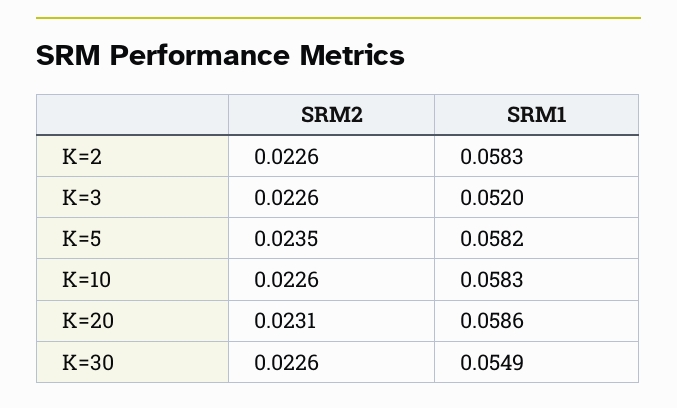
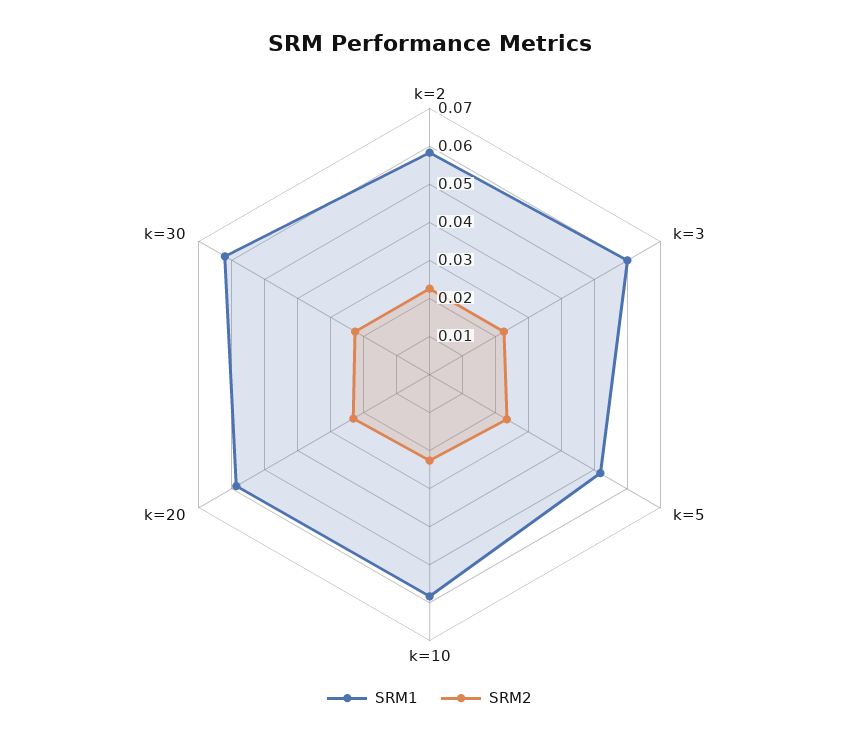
  {
    "SRM2": {
      "K=2": 0.0226,
      "K=3": 0.0226,
      "K=5": 0.0235,
      "K=10": 0.0226,
      "K=20": 0.0231,
      "K=30": 0.0226
    },
    "SRM1": {
      "K=2": 0.0583,
-     "K=3": 0.052,
+     "K=3": 0.06,
-     "K=5": 0.0582,
+     "K=5": 0.0525,
      "K=10": 0.0583,
      "K=20": 0.0586,
-     "K=30": 0.0549
+     "K=30": 0.0625
    }
  }

